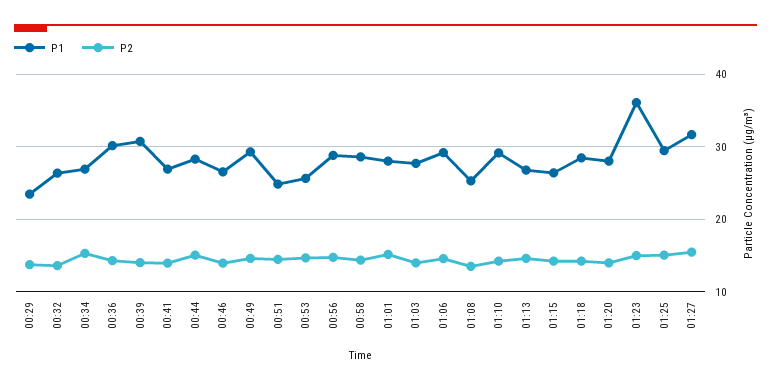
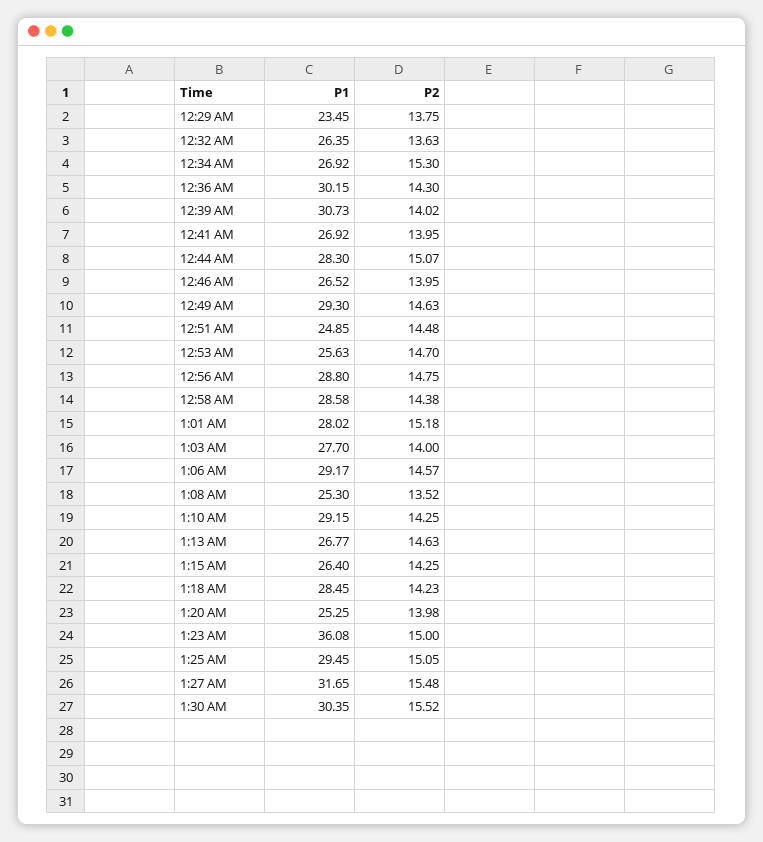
  {
    "P1": {
      "00:29": 23.45,
      "00:32": 26.35,
      "00:34": 26.92,
      "00:36": 30.15,
      "00:39": 30.73,
      "00:41": 26.92,
      "00:44": 28.3,
      "00:46": 26.52,
      "00:49": 29.3,
      "00:51": 24.85,
      "00:53": 25.63,
      "00:56": 28.8,
      "00:58": 28.58,
      "01:01": 28.02,
      "01:03": 27.7,
      "01:06": 29.17,
      "01:08": 25.3,
      "01:10": 29.15,
      "01:13": 26.77,
      "01:15": 26.4,
      "01:18": 28.45,
-     "01:20": 28,
+     "01:20": 25.25,
      "01:23": 36.08,
      "01:25": 29.45,
-     "01:27": 31.65
+     "01:27": 31.65,
+     "1:30 AM": 30.35
    },
    "P2": {
      "00:29": 13.75,
      "00:32": 13.63,
      "00:34": 15.3,
      "00:36": 14.3,
      "00:39": 14.02,
      "00:41": 13.95,
      "00:44": 15.07,
      "00:46": 13.95,
      "00:49": 14.63,
      "00:51": 14.48,
      "00:53": 14.7,
      "00:56": 14.75,
      "00:58": 14.38,
      "01:01": 15.18,
      "01:03": 14,
      "01:06": 14.57,
      "01:08": 13.52,
      "01:10": 14.25,
      "01:13": 14.63,
      "01:15": 14.25,
      "01:18": 14.23,
      "01:20": 13.98,
      "01:23": 15,
      "01:25": 15.05,
-     "01:27": 15.48
+     "01:27": 15.48,
+     "1:30 AM": 15.52
    }
  }

